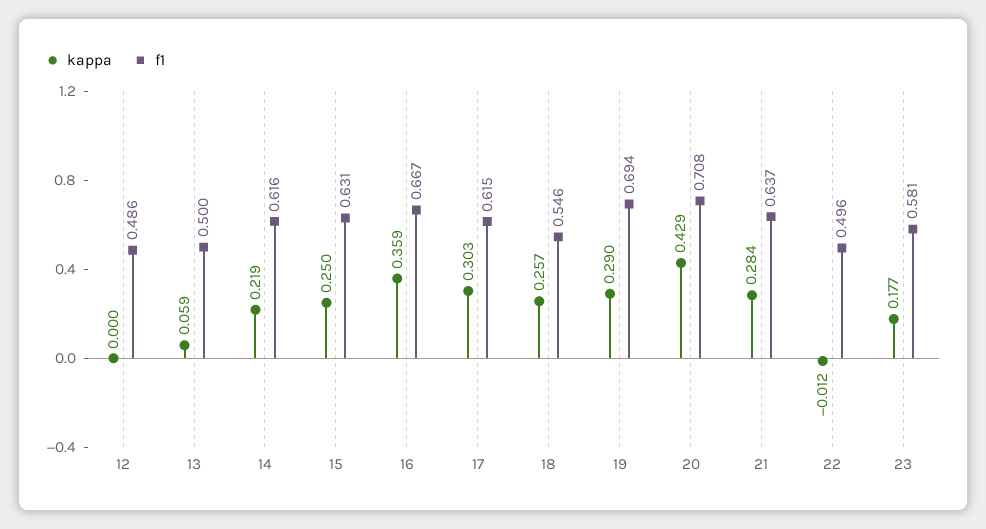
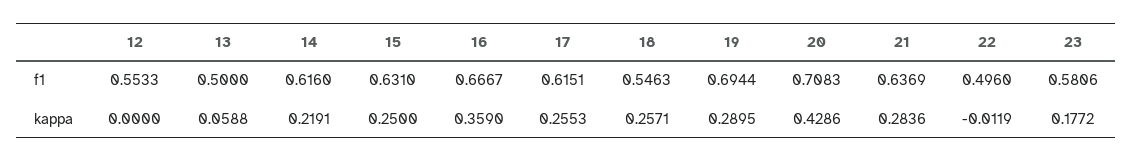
  {
    "kappa": {
      "12": 0,
      "13": 0.0588,
      "14": 0.2191,
      "15": 0.25,
      "16": 0.359,
-     "17": 0.303,
+     "17": 0.2553,
      "18": 0.2571,
      "19": 0.2895,
      "20": 0.4286,
      "21": 0.2836,
      "22": -0.0119,
      "23": 0.1772
    },
    "f1": {
-     "12": 0.486,
+     "12": 0.5533,
      "13": 0.5,
      "14": 0.616,
      "15": 0.631,
      "16": 0.6667,
      "17": 0.6151,
      "18": 0.5463,
      "19": 0.6944,
      "20": 0.7083,
      "21": 0.6369,
      "22": 0.496,
      "23": 0.5806
    }
  }

